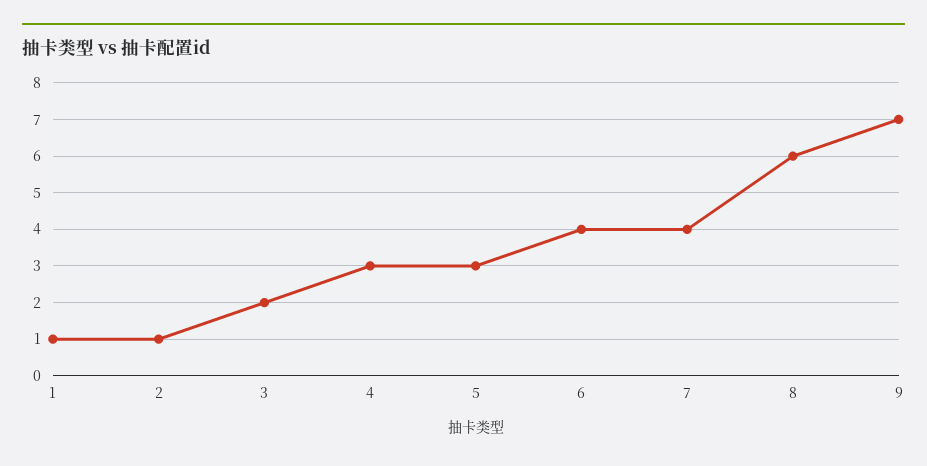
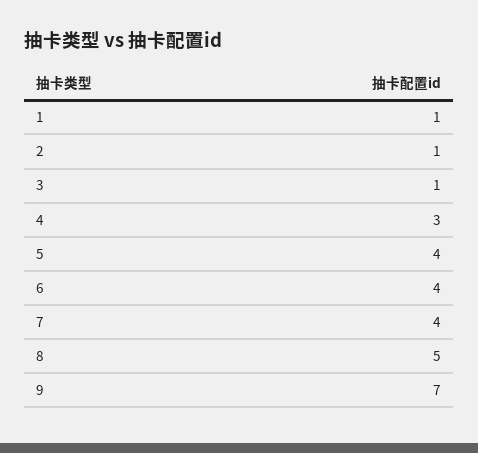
  {
    "1": 1,
    "2": 1,
-   "3": 2,
+   "3": 1,
    "4": 3,
-   "5": 3,
+   "5": 4,
    "6": 4,
    "7": 4,
-   "8": 6,
+   "8": 5,
    "9": 7
  }

